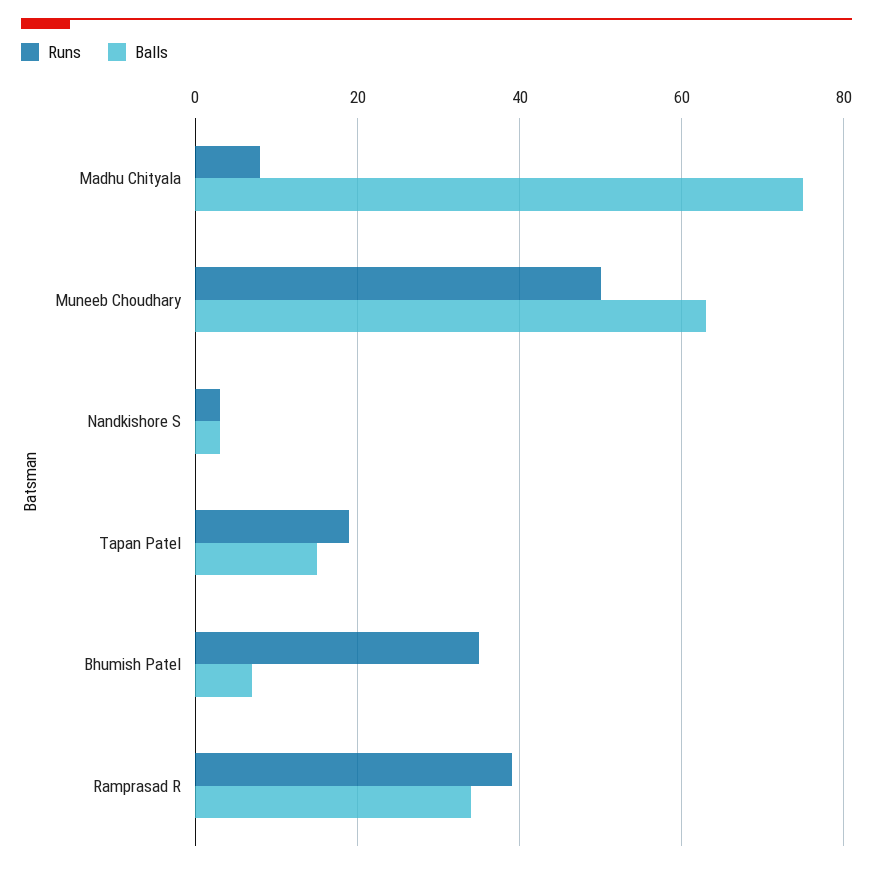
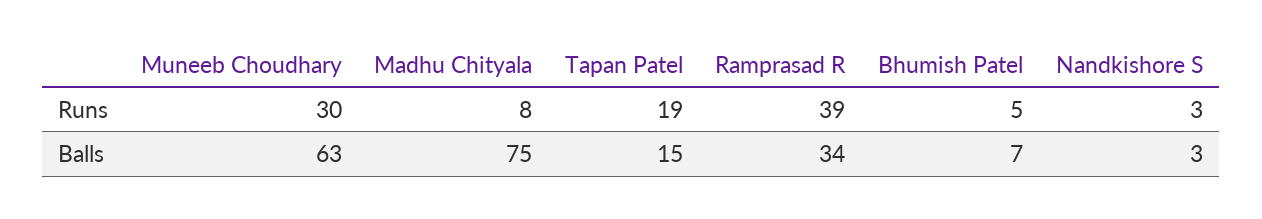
  {
    "Runs": {
      "Madhu Chityala": 8,
-     "Muneeb Choudhary": 50,
+     "Muneeb Choudhary": 30,
      "Nandkishore S": 3,
      "Tapan Patel": 19,
-     "Bhumish Patel": 35,
+     "Bhumish Patel": 5,
      "Ramprasad R": 39
    },
    "Balls": {
      "Madhu Chityala": 75,
      "Muneeb Choudhary": 63,
      "Nandkishore S": 3,
      "Tapan Patel": 15,
      "Bhumish Patel": 7,
      "Ramprasad R": 34
    }
  }

